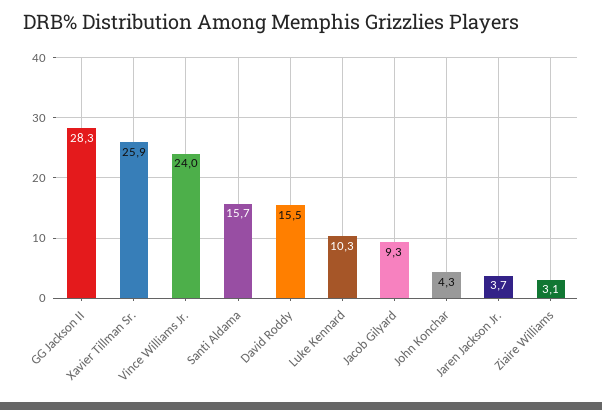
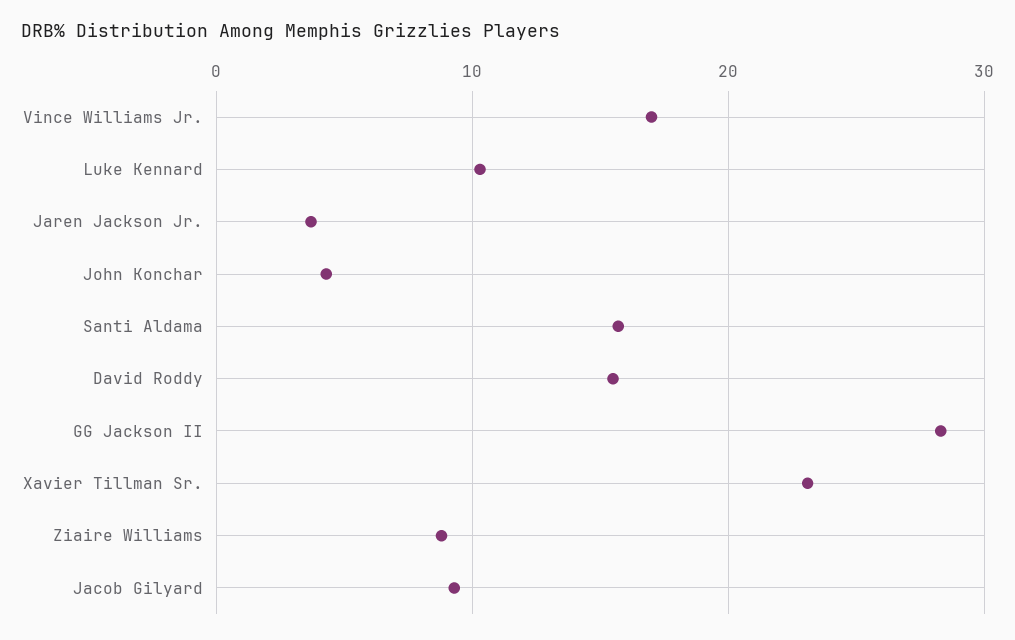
  {
    "GG Jackson II": 28.3,
-   "Xavier Tillman Sr.": 25.9,
+   "Xavier Tillman Sr.": 23,
-   "Vince Williams Jr.": 24,
+   "Vince Williams Jr.": 17,
    "Santi Aldama": 15.7,
    "David Roddy": 15.5,
    "Luke Kennard": 10.3,
    "Jacob Gilyard": 9.3,
    "John Konchar": 4.3,
    "Jaren Jackson Jr.": 3.7,
-   "Ziaire Williams": 3.1
+   "Ziaire Williams": 9
  }

